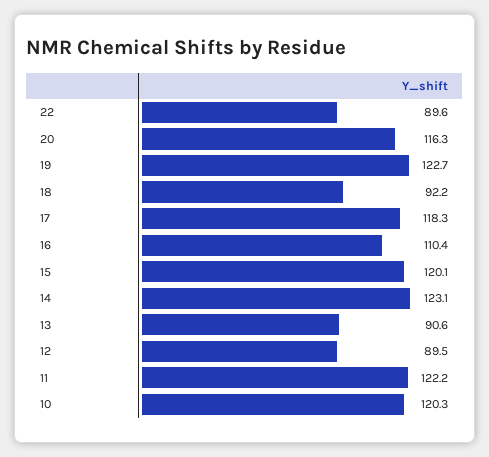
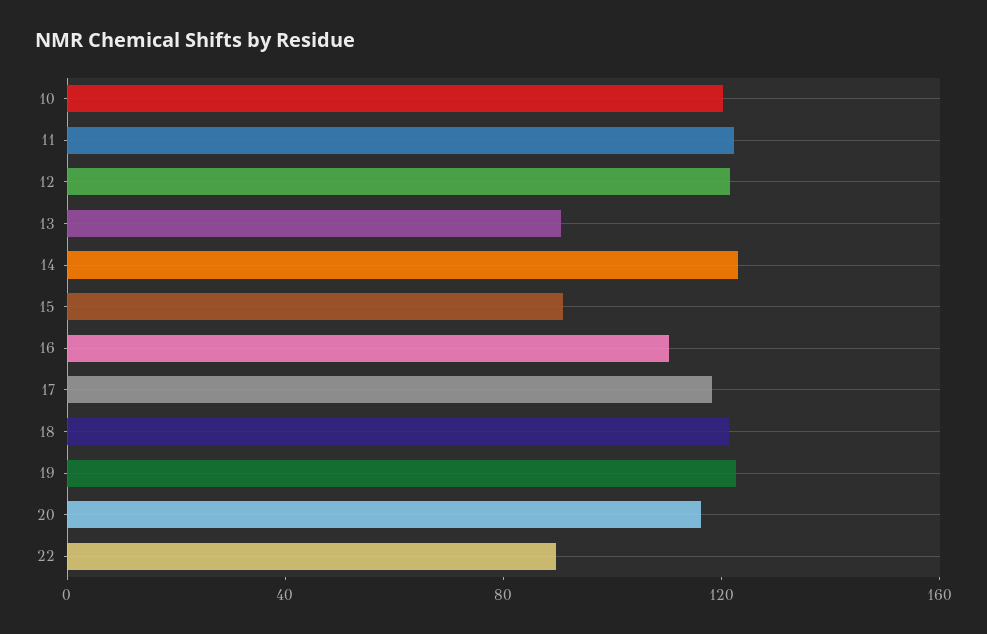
  {
    "22": 89.6,
    "20": 116.3,
    "19": 122.7,
-   "18": 92.2,
+   "18": 120,
    "17": 118.3,
    "16": 110.4,
-   "15": 120.1,
+   "15": 90,
    "14": 123.1,
    "13": 90.6,
-   "12": 89.5,
+   "12": 120,
    "11": 122.2,
    "10": 120.3
  }

